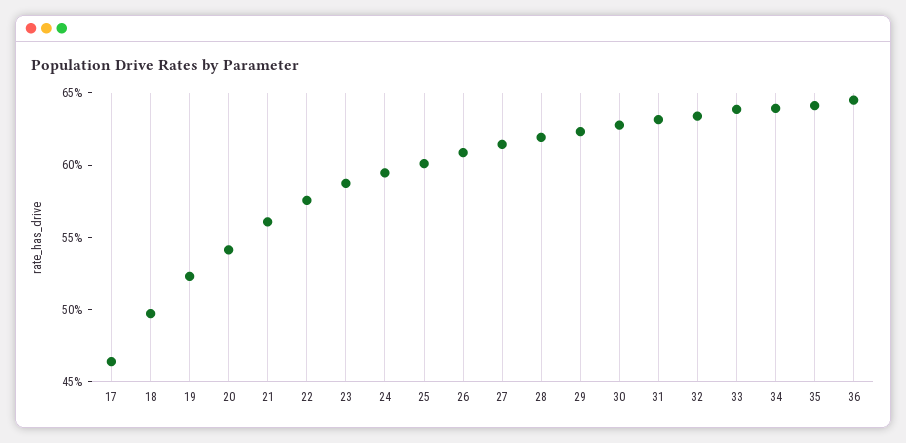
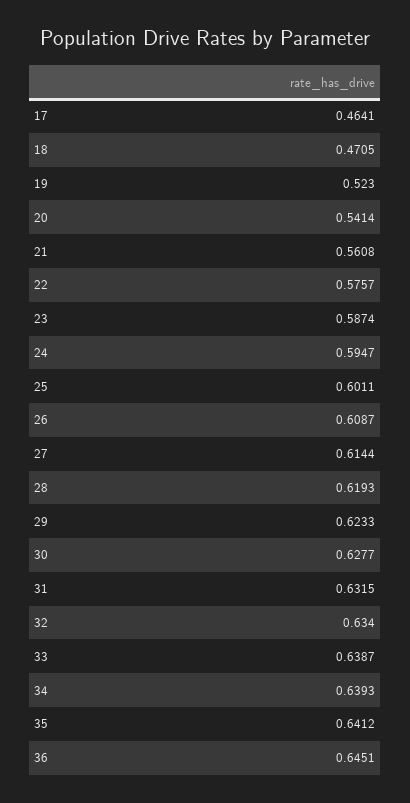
  {
    "17": 0.4641,
-   "18": 0.5,
+   "18": 0.4705,
    "19": 0.523,
    "20": 0.5414,
    "21": 0.5608,
    "22": 0.5757,
    "23": 0.5874,
    "24": 0.5947,
    "25": 0.6011,
    "26": 0.6087,
    "27": 0.6144,
    "28": 0.6193,
    "29": 0.6233,
    "30": 0.6277,
    "31": 0.6315,
    "32": 0.634,
    "33": 0.6387,
    "34": 0.6393,
    "35": 0.6412,
    "36": 0.6451
  }

